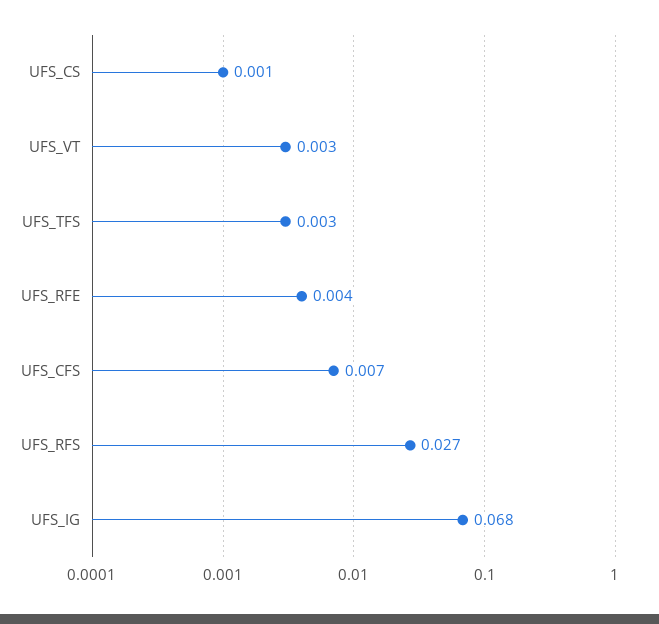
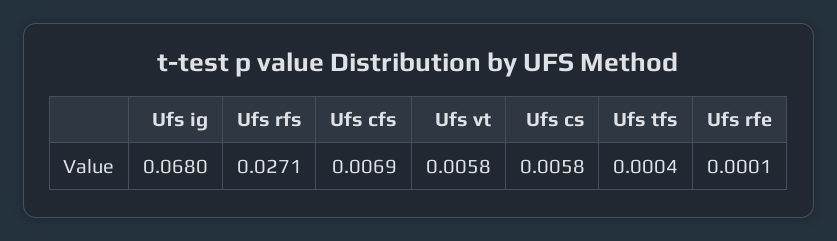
  {
-   "UFS_CS": 0.001,
+   "UFS_CS": 0.0058,
-   "UFS_VT": 0.003,
+   "UFS_VT": 0.0058,
-   "UFS_TFS": 0.003,
+   "UFS_TFS": 0.0004,
-   "UFS_RFE": 0.004,
+   "UFS_RFE": 0.0001,
    "UFS_CFS": 0.0069,
    "UFS_RFS": 0.0271,
    "UFS_IG": 0.068
  }

